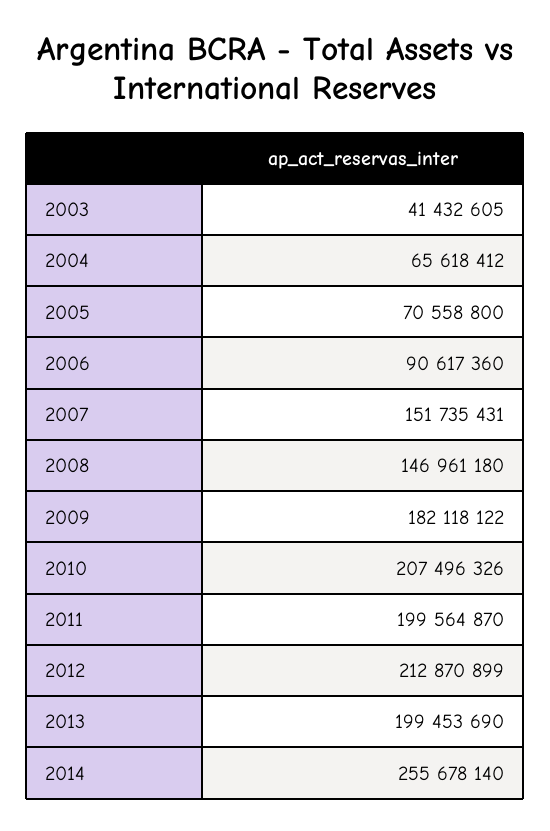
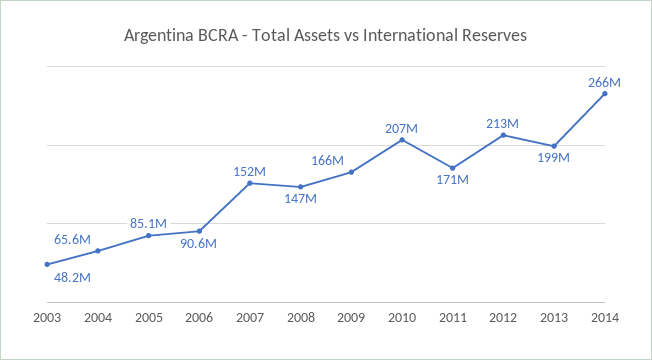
  {
-   "2003": 41432605,
+   "2003": 48200000,
    "2004": 65618412,
-   "2005": 70558800,
+   "2005": 85100000,
    "2006": 90617360,
    "2007": 151735431,
    "2008": 146961180,
-   "2009": 182118122,
+   "2009": 166000000,
    "2010": 207496326,
-   "2011": 199564870,
+   "2011": 171000000,
    "2012": 212870899,
    "2013": 199453690,
-   "2014": 255678140
+   "2014": 266000000
  }

